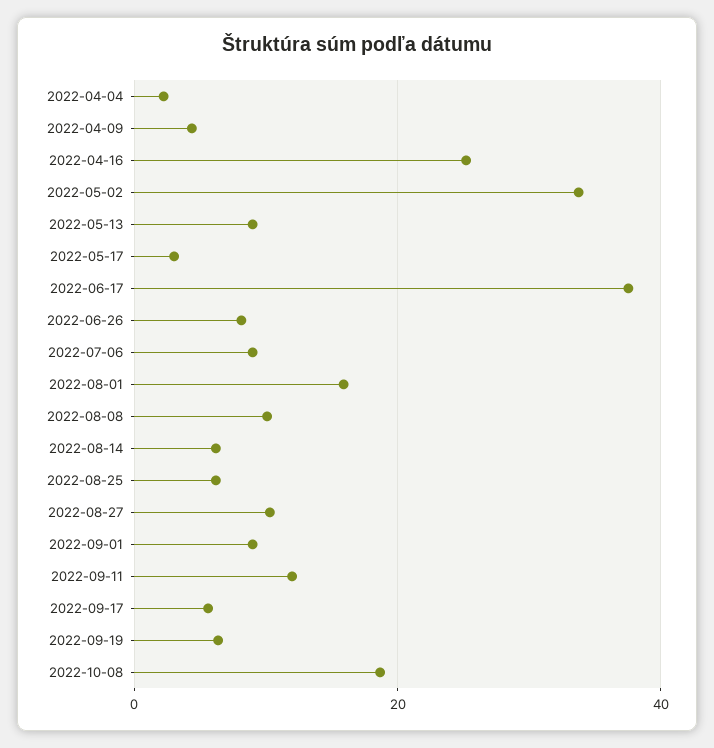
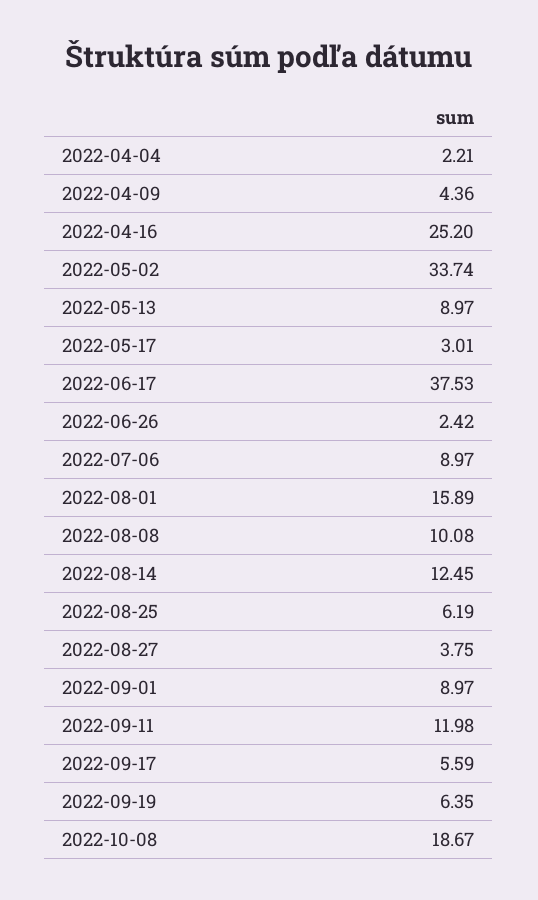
  {
    "2022-04-04": 2.21,
    "2022-04-09": 4.36,
    "2022-04-16": 25.2,
    "2022-05-02": 33.74,
    "2022-05-13": 8.97,
    "2022-05-17": 3.01,
    "2022-06-17": 37.53,
-   "2022-06-26": 8,
+   "2022-06-26": 2.42,
    "2022-07-06": 8.97,
    "2022-08-01": 15.89,
    "2022-08-08": 10.08,
-   "2022-08-14": 6,
+   "2022-08-14": 12.45,
    "2022-08-25": 6.19,
-   "2022-08-27": 10,
+   "2022-08-27": 3.75,
    "2022-09-01": 8.97,
    "2022-09-11": 11.98,
    "2022-09-17": 5.59,
    "2022-09-19": 6.35,
    "2022-10-08": 18.67
  }

